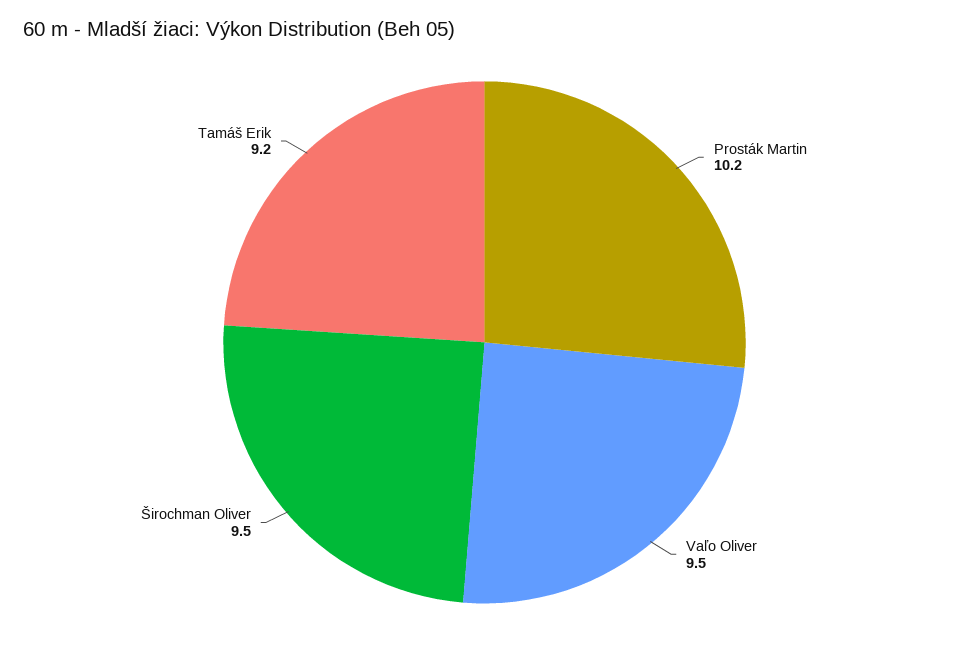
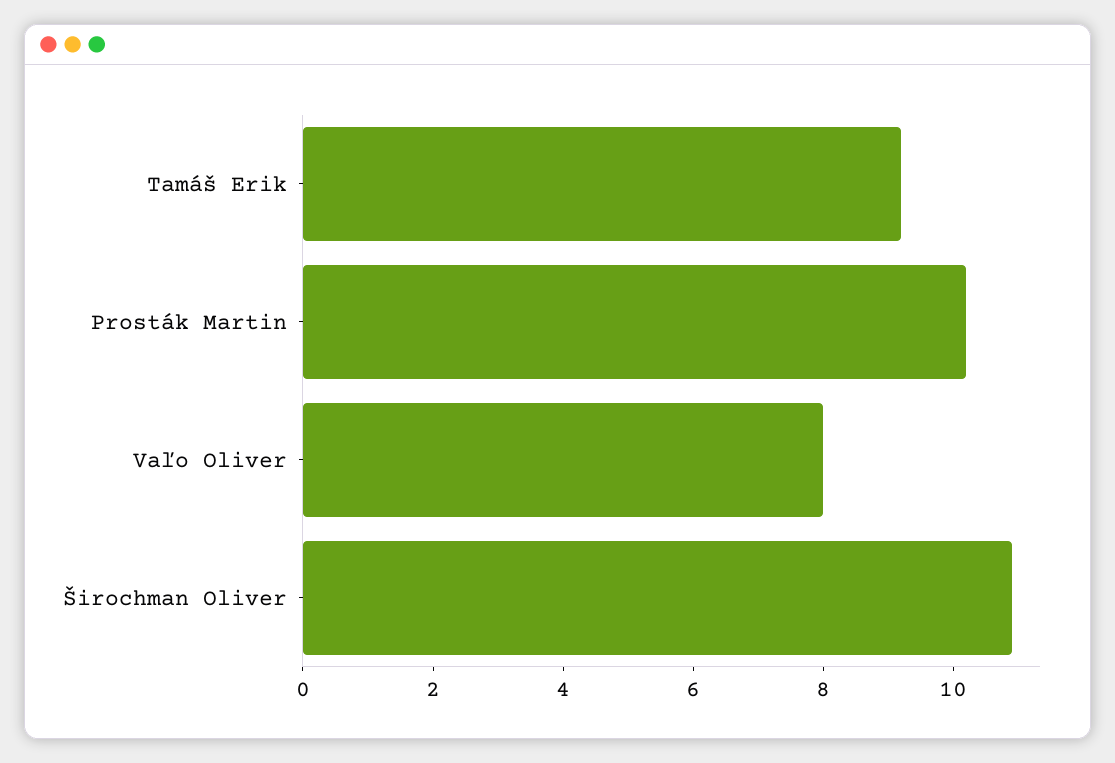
  {
    "Prosták Martin": 10.2,
-   "Vaľo Oliver": 9.5,
+   "Vaľo Oliver": 8,
-   "Širochman Oliver": 9.5,
+   "Širochman Oliver": 11,
    "Tamáš Erik": 9.2
  }

